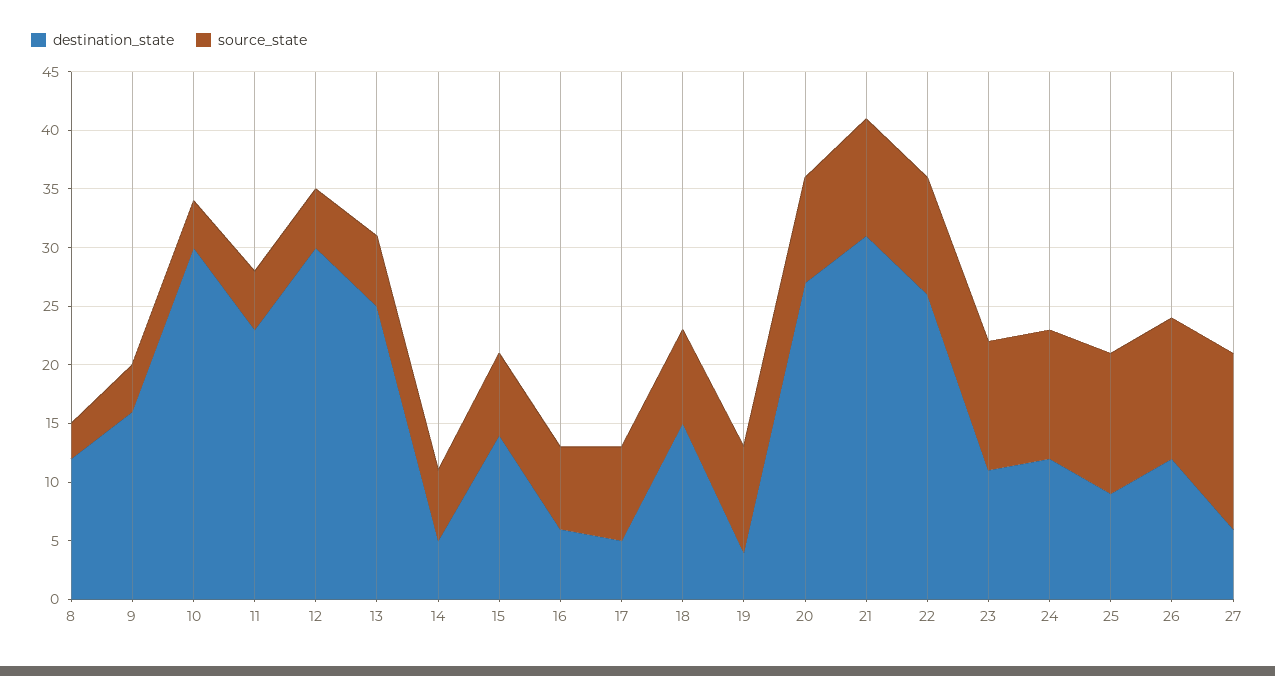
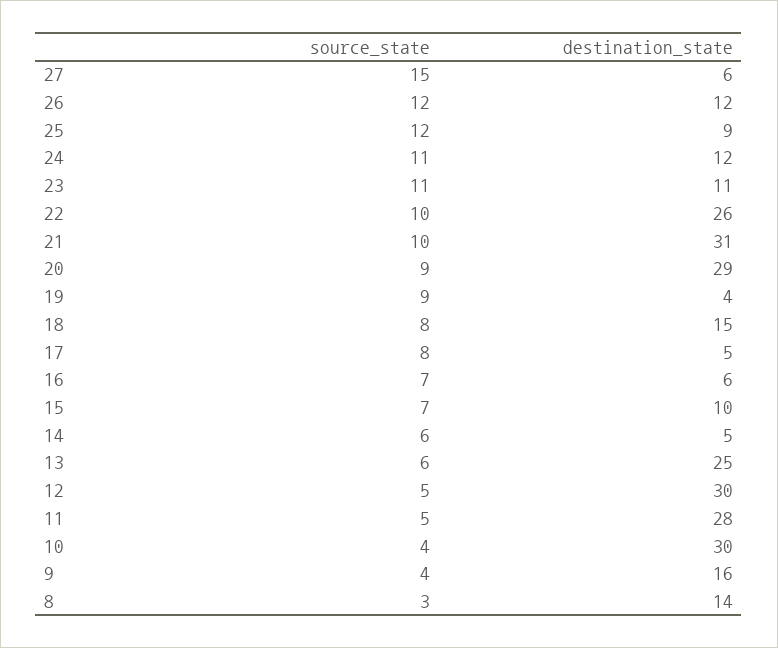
  {
    "destination_state": {
-     "8": 12,
+     "8": 14,
      "9": 16,
      "10": 30,
-     "11": 23,
+     "11": 28,
      "12": 30,
      "13": 25,
      "14": 5,
-     "15": 14,
+     "15": 10,
      "16": 6,
      "17": 5,
      "18": 15,
      "19": 4,
-     "20": 27,
+     "20": 29,
      "21": 31,
      "22": 26,
      "23": 11,
      "24": 12,
      "25": 9,
      "26": 12,
      "27": 6
    },
    "source_state": {
      "8": 3,
      "9": 4,
      "10": 4,
      "11": 5,
      "12": 5,
      "13": 6,
      "14": 6,
      "15": 7,
      "16": 7,
      "17": 8,
      "18": 8,
      "19": 9,
      "20": 9,
      "21": 10,
      "22": 10,
      "23": 11,
      "24": 11,
      "25": 12,
      "26": 12,
      "27": 15
    }
  }

